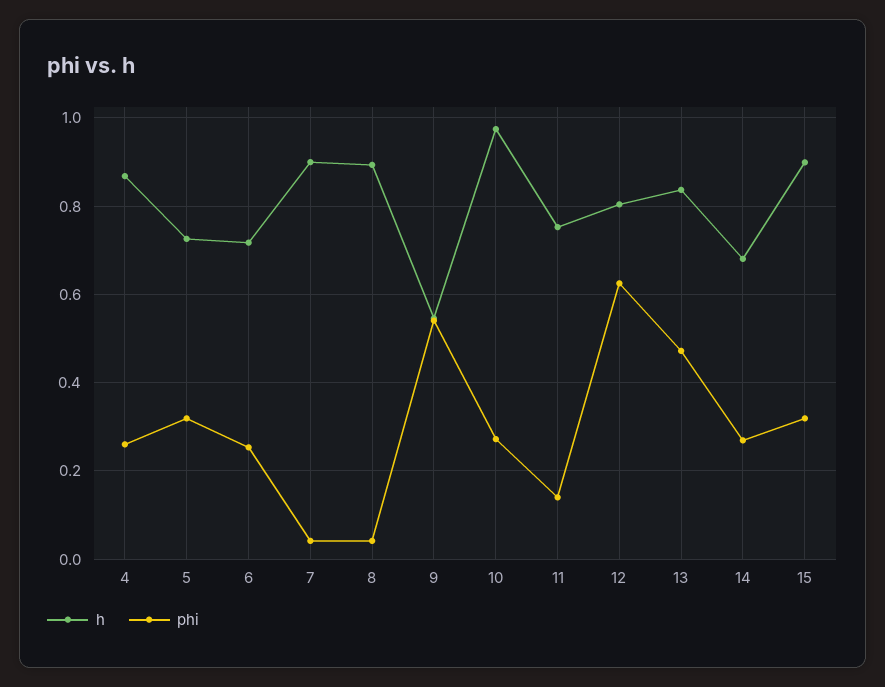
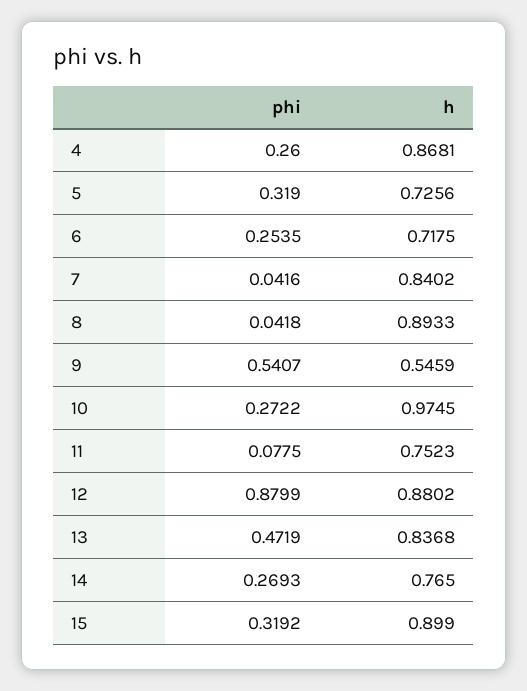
  {
    "h": {
      "4": 0.8681,
      "5": 0.7256,
      "6": 0.7175,
-     "7": 0.9,
+     "7": 0.8402,
      "8": 0.8933,
      "9": 0.5459,
      "10": 0.9745,
      "11": 0.7523,
-     "12": 0.8,
+     "12": 0.8802,
      "13": 0.8368,
-     "14": 0.68,
+     "14": 0.765,
      "15": 0.899
    },
    "phi": {
      "4": 0.26,
      "5": 0.319,
      "6": 0.2535,
      "7": 0.0416,
      "8": 0.0418,
      "9": 0.5407,
      "10": 0.2722,
-     "11": 0.14,
+     "11": 0.0775,
-     "12": 0.62,
+     "12": 0.8799,
      "13": 0.4719,
      "14": 0.2693,
      "15": 0.3192
    }
  }

